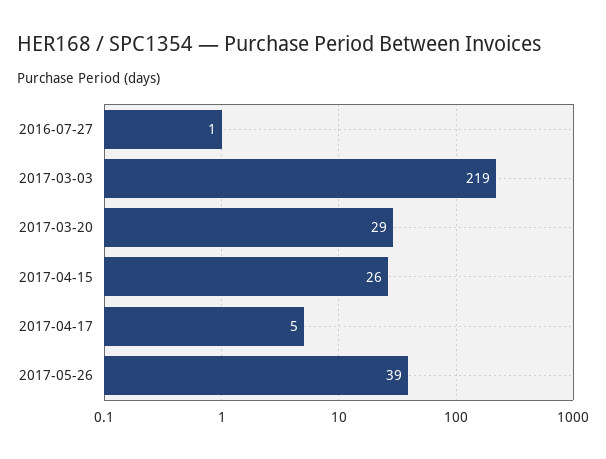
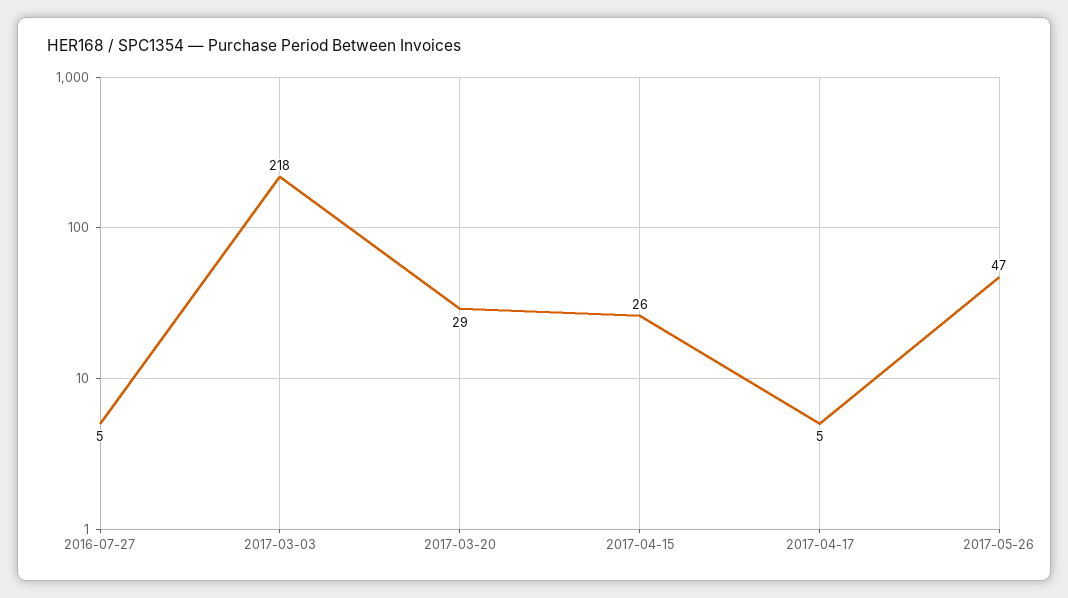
  {
-   "2016-07-27": 1,
+   "2016-07-27": 5,
-   "2017-03-03": 219,
+   "2017-03-03": 218,
    "2017-03-20": 29,
    "2017-04-15": 26,
    "2017-04-17": 5,
-   "2017-05-26": 39
+   "2017-05-26": 47
  }

